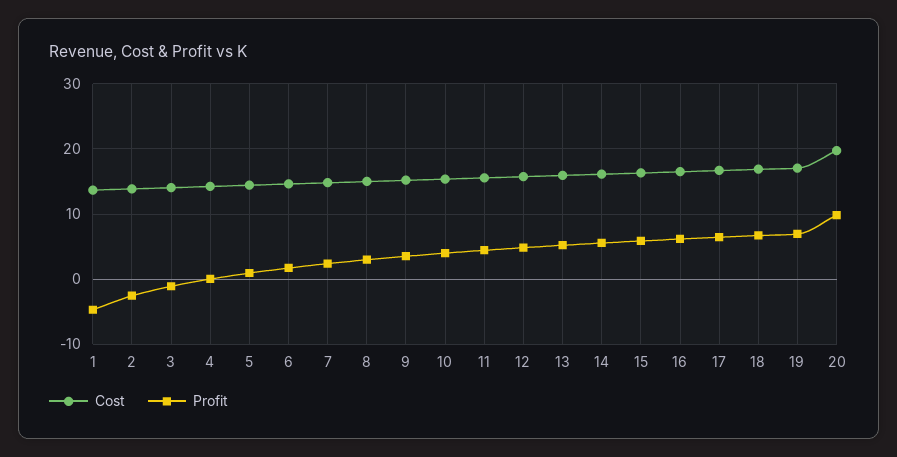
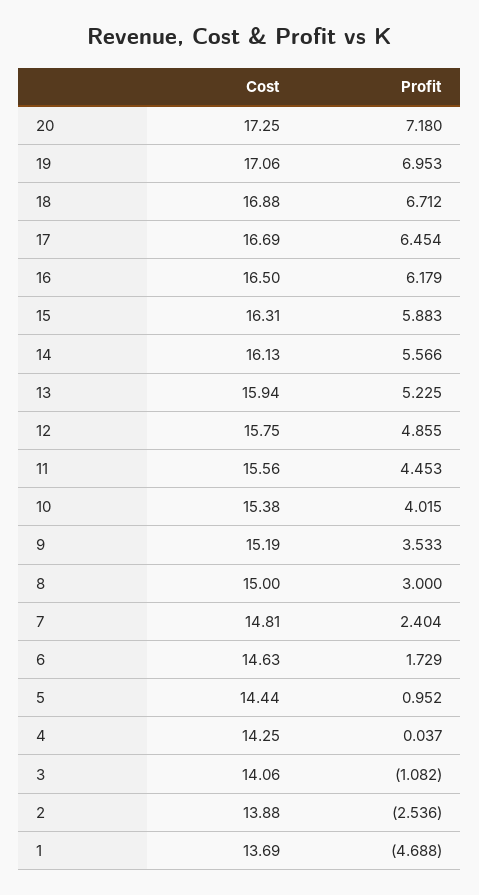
  {
    "Cost": {
      "1": 13.69,
      "2": 13.88,
      "3": 14.06,
      "4": 14.25,
      "5": 14.44,
      "6": 14.63,
      "7": 14.81,
      "8": 15,
      "9": 15.19,
      "10": 15.38,
      "11": 15.56,
      "12": 15.75,
      "13": 15.94,
      "14": 16.13,
      "15": 16.31,
      "16": 16.5,
      "17": 16.69,
      "18": 16.88,
      "19": 17.06,
-     "20": 20
+     "20": 17.25
    },
    "Profit": {
      "1": -4.688,
      "2": -2.536,
      "3": -1.082,
      "4": 0.037,
      "5": 0.952,
      "6": 1.729,
      "7": 2.404,
      "8": 3,
      "9": 3.533,
      "10": 4.015,
      "11": 4.453,
      "12": 4.855,
      "13": 5.225,
      "14": 5.566,
      "15": 5.883,
      "16": 6.179,
      "17": 6.454,
      "18": 6.712,
      "19": 6.953,
-     "20": 10
+     "20": 7.18
    }
  }

